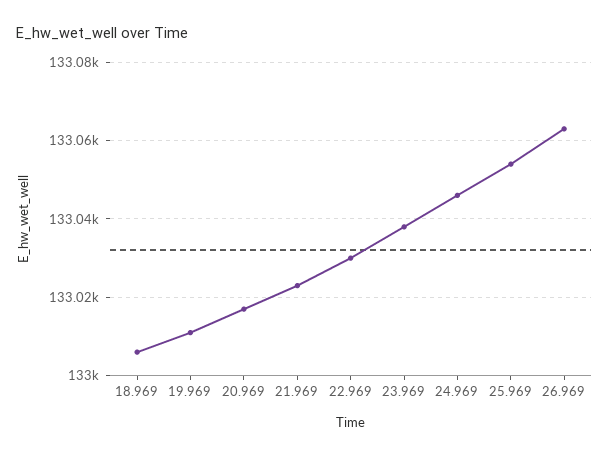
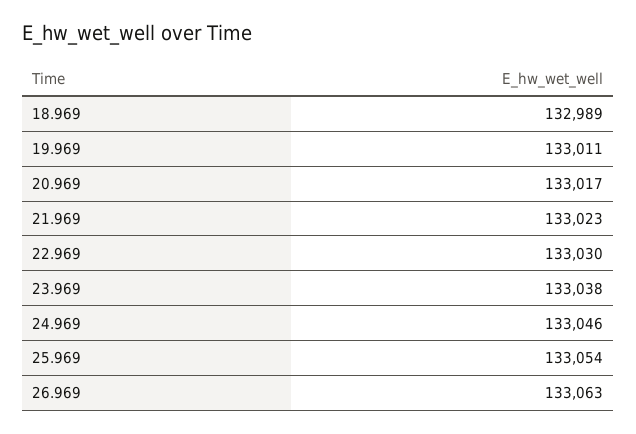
  {
-   "18.969": 133005,
+   "18.969": 132989,
    "19.969": 133011,
    "20.969": 133017,
    "21.969": 133023,
    "22.969": 133030,
    "23.969": 133038,
    "24.969": 133046,
    "25.969": 133054,
    "26.969": 133063
  }

